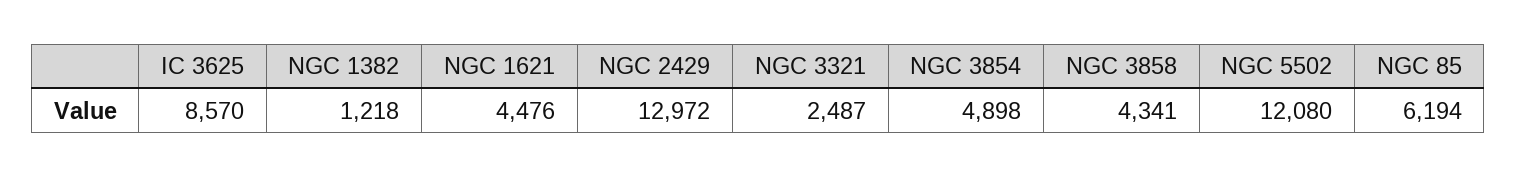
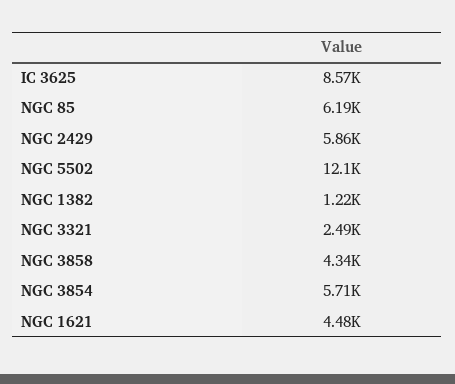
  {
    "IC 3625": 8570,
    "NGC 1382": 1218,
    "NGC 1621": 4476,
-   "NGC 2429": 12972,
+   "NGC 2429": 5860,
    "NGC 3321": 2487,
-   "NGC 3854": 4898,
+   "NGC 3854": 5710,
    "NGC 3858": 4341,
    "NGC 5502": 12080,
    "NGC 85": 6194
  }

